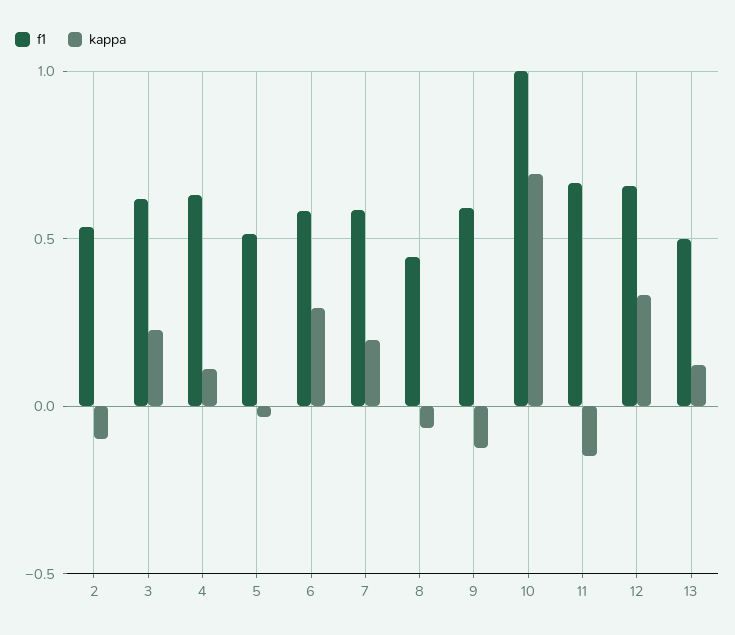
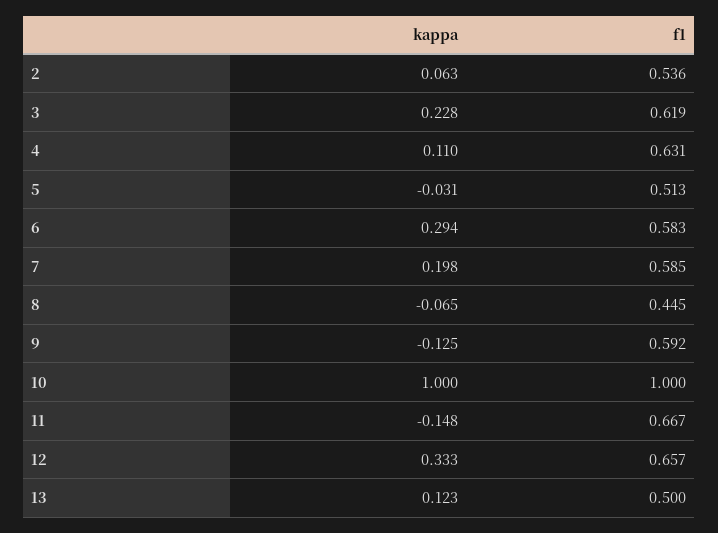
  {
    "f1": {
      "2": 0.536,
      "3": 0.619,
      "4": 0.631,
      "5": 0.513,
      "6": 0.583,
      "7": 0.585,
      "8": 0.445,
      "9": 0.592,
      "10": 1,
      "11": 0.667,
      "12": 0.657,
      "13": 0.5
    },
    "kappa": {
-     "2": -0.1,
+     "2": 0.063,
      "3": 0.228,
      "4": 0.11,
      "5": -0.031,
      "6": 0.294,
      "7": 0.198,
      "8": -0.065,
      "9": -0.125,
-     "10": 0.7,
+     "10": 1,
      "11": -0.148,
      "12": 0.333,
      "13": 0.123
    }
  }

